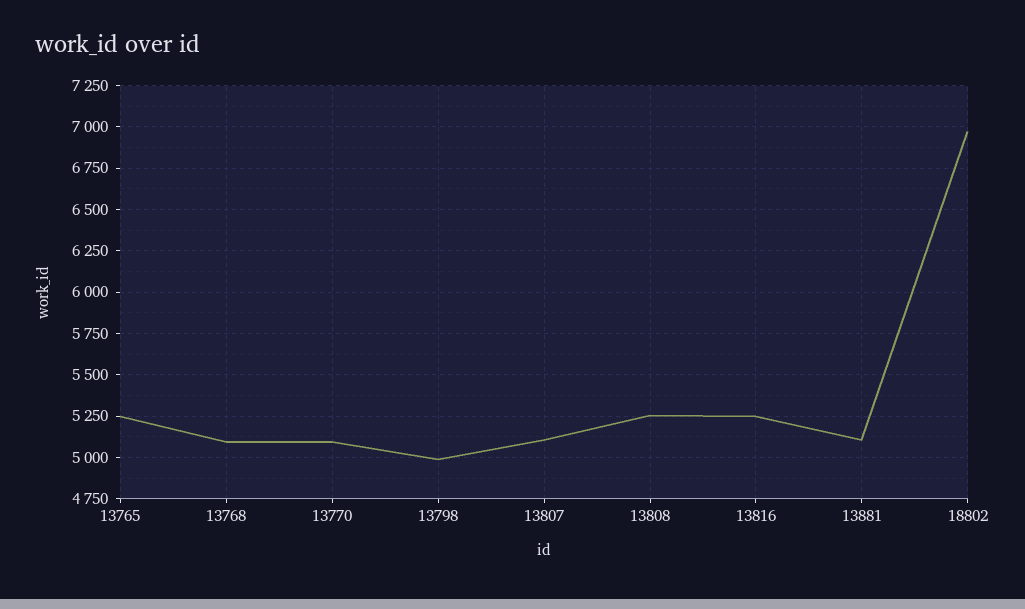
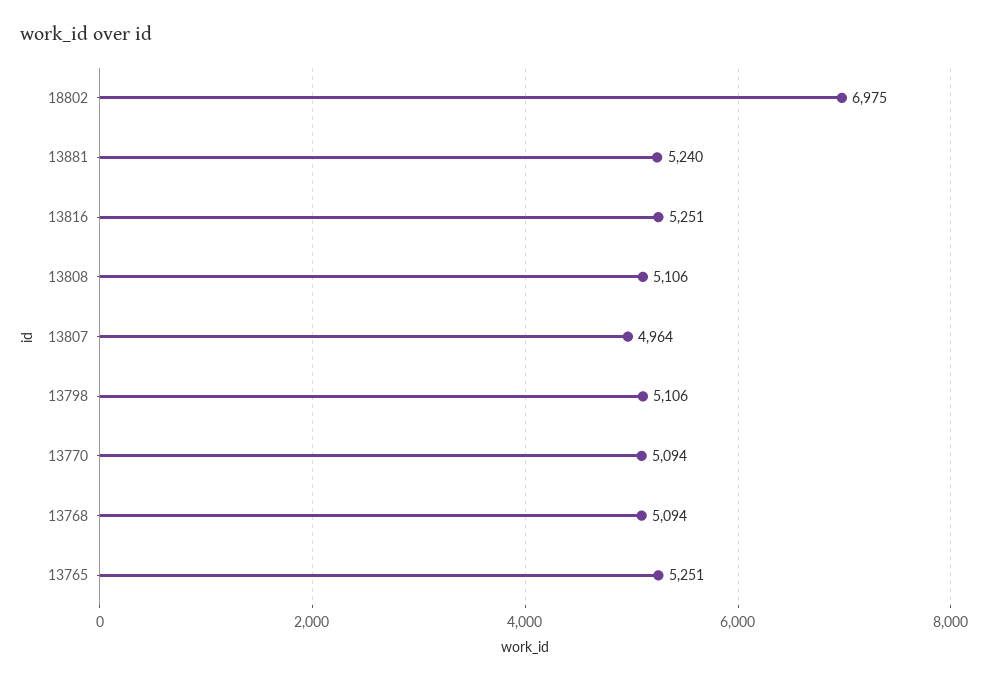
  {
    "13765": 5251,
    "13768": 5094,
    "13770": 5094,
-   "13798": 5000,
+   "13798": 5106,
-   "13807": 5100,
+   "13807": 4964,
-   "13808": 5250,
+   "13808": 5106,
    "13816": 5251,
-   "13881": 5100,
+   "13881": 5240,
    "18802": 6975
  }

